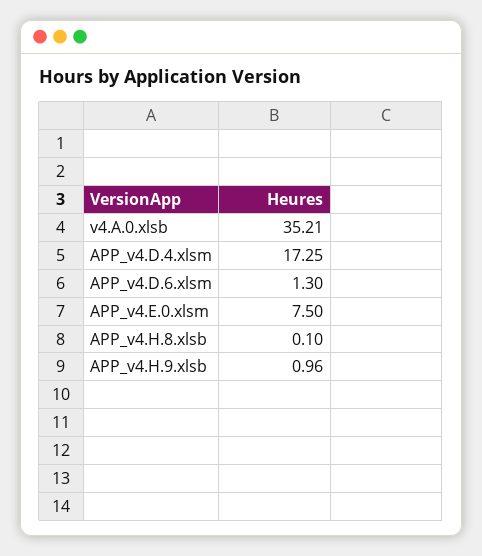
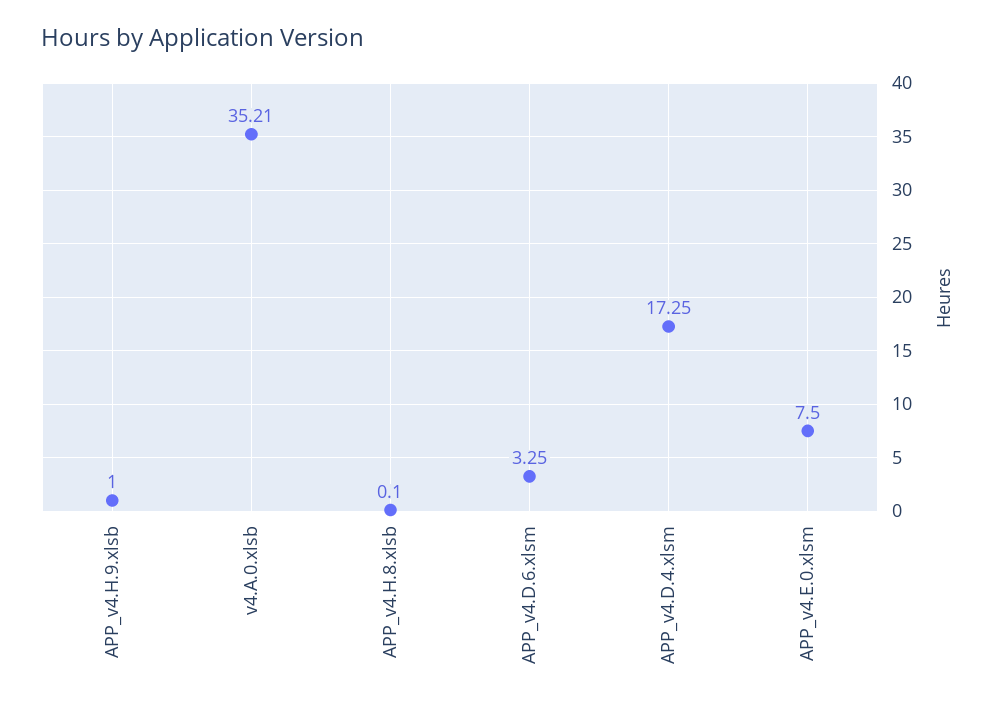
  {
    "v4.A.0.xlsb": 35.21,
    "APP_v4.D.4.xlsm": 17.25,
-   "APP_v4.D.6.xlsm": 1.3,
+   "APP_v4.D.6.xlsm": 3.25,
    "APP_v4.E.0.xlsm": 7.5,
    "APP_v4.H.8.xlsb": 0.1,
-   "APP_v4.H.9.xlsb": 0.96
+   "APP_v4.H.9.xlsb": 1
  }

